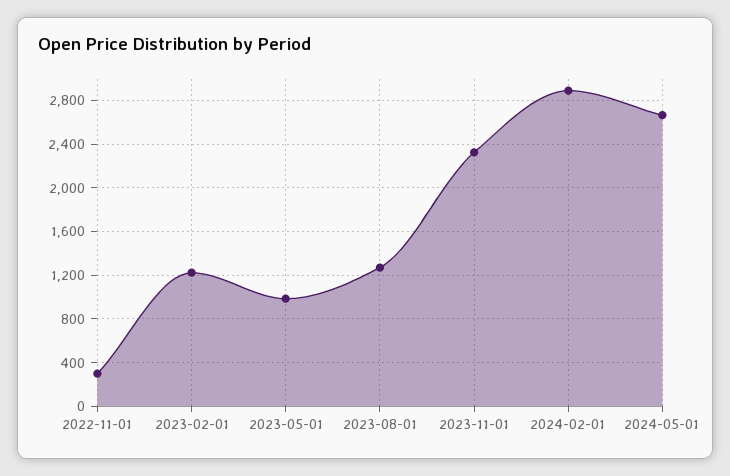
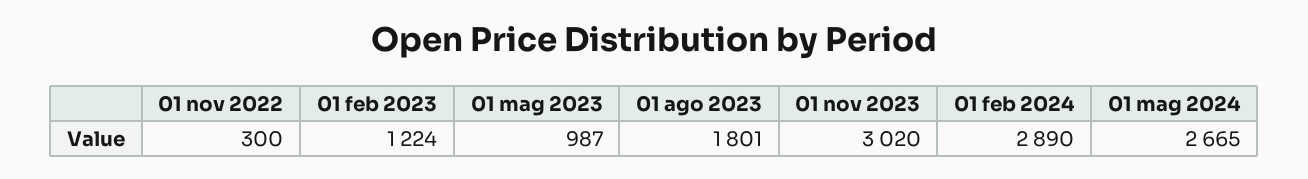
  {
    "2022-11-01": 300,
    "2023-02-01": 1224,
    "2023-05-01": 987,
-   "2023-08-01": 1300,
+   "2023-08-01": 1801,
-   "2023-11-01": 2300,
+   "2023-11-01": 3020,
    "2024-02-01": 2890,
    "2024-05-01": 2665
  }

